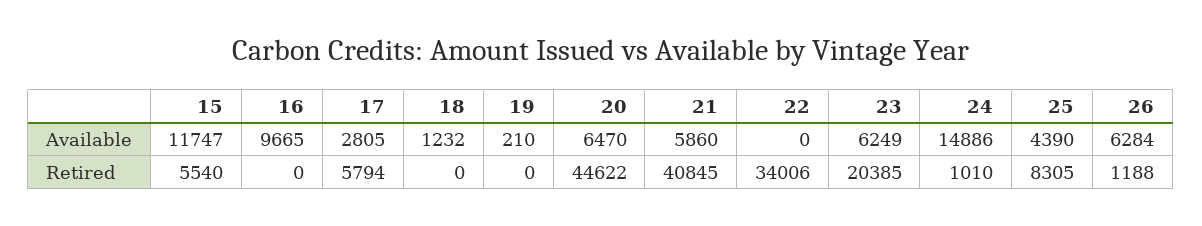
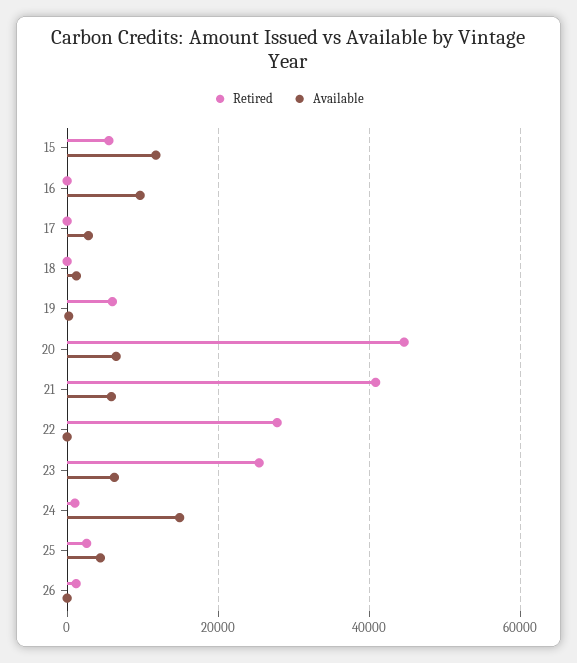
  {
    "Available": {
      "15": 11747,
      "16": 9665,
      "17": 2805,
      "18": 1232,
      "19": 210,
      "20": 6470,
      "21": 5860,
      "22": 0,
      "23": 6249,
      "24": 14886,
      "25": 4390,
-     "26": 6284
+     "26": 0
    },
    "Retired": {
      "15": 5540,
      "16": 0,
-     "17": 5794,
+     "17": 0,
      "18": 0,
-     "19": 0,
+     "19": 6000,
      "20": 44622,
      "21": 40845,
-     "22": 34006,
+     "22": 28000,
-     "23": 20385,
+     "23": 26000,
      "24": 1010,
-     "25": 8305,
+     "25": 2000,
      "26": 1188
    }
  }

